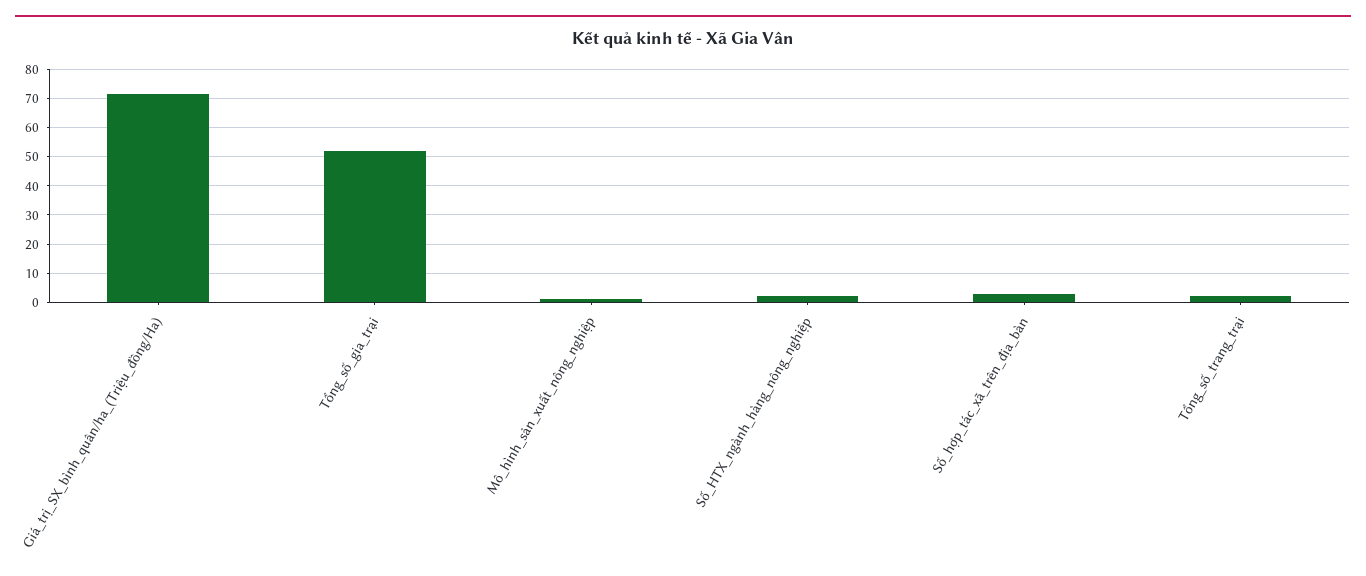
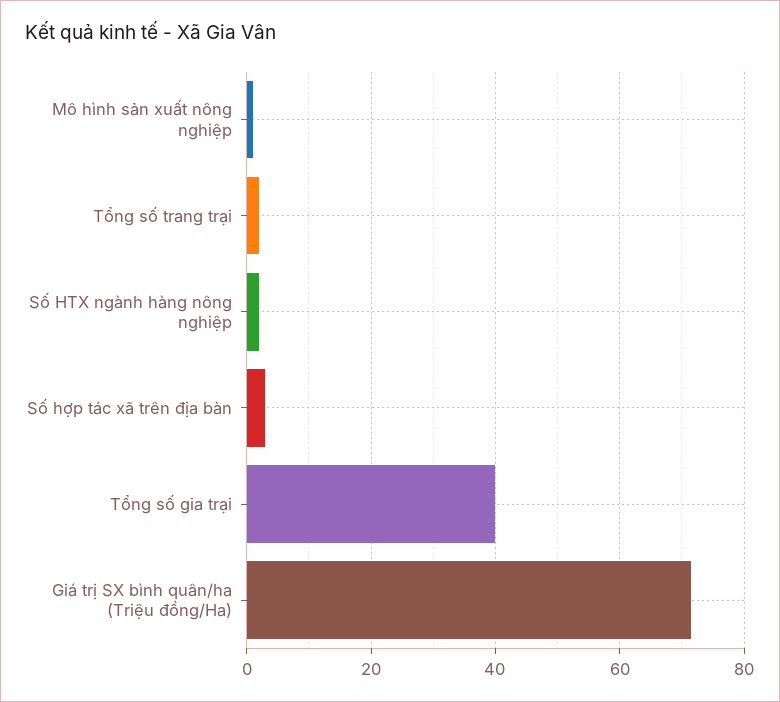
  {
    "Giá_trị_SX_bình_quân/ha_(Triệu_đồng/Ha)": 72,
-   "Tổng_số_gia_trại": 52.5,
+   "Tổng_số_gia_trại": 40,
    "Mô_hình_sản_xuất_nông_nghiệp": 2,
    "Số_HTX_ngành_hàng_nông_nghiệp": 2,
    "Số_hợp_tác_xã_trên_địa_bàn": 4,
    "Tổng_số_trang_trại": 2
  }

